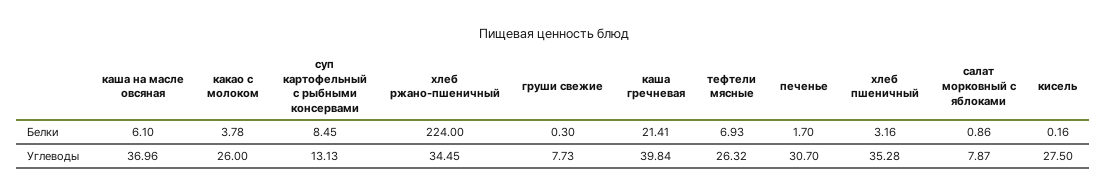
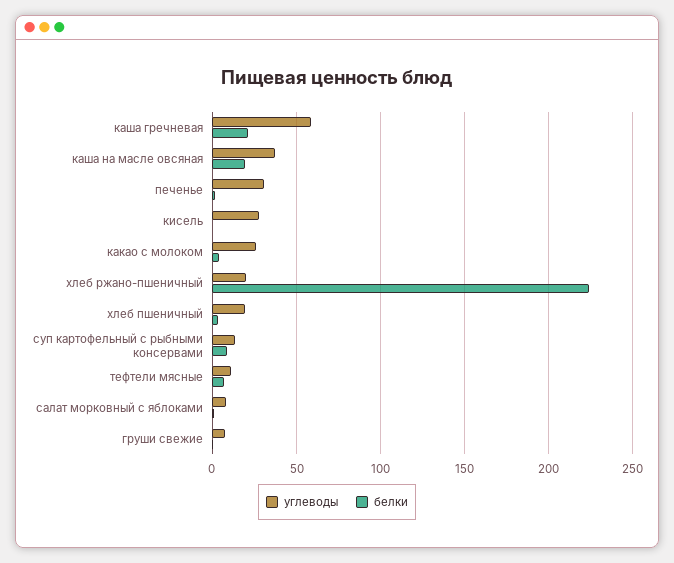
  {
    "Белки": {
-     "каша на масле овсяная": 6.1,
+     "каша на масле овсяная": 20,
      "какао с молоком": 3.78,
      "суп картофельный с рыбными консервами": 8.45,
      "хлеб ржано-пшеничный": 224,
      "груши свежие": 0.3,
      "каша гречневая": 21.41,
      "тефтели мясные": 6.93,
      "печенье": 1.7,
      "хлеб пшеничный": 3.16,
      "салат морковный с яблоками": 0.86,
      "кисель": 0.16
    },
    "Углеводы": {
      "каша на масле овсяная": 36.96,
      "какао с молоком": 26,
      "суп картофельный с рыбными консервами": 13.13,
-     "хлеб ржано-пшеничный": 34.45,
+     "хлеб ржано-пшеничный": 20,
      "груши свежие": 7.73,
-     "каша гречневая": 39.84,
+     "каша гречневая": 60,
-     "тефтели мясные": 26.32,
+     "тефтели мясные": 10,
      "печенье": 30.7,
-     "хлеб пшеничный": 35.28,
+     "хлеб пшеничный": 20,
      "салат морковный с яблоками": 7.87,
      "кисель": 27.5
    }
  }

